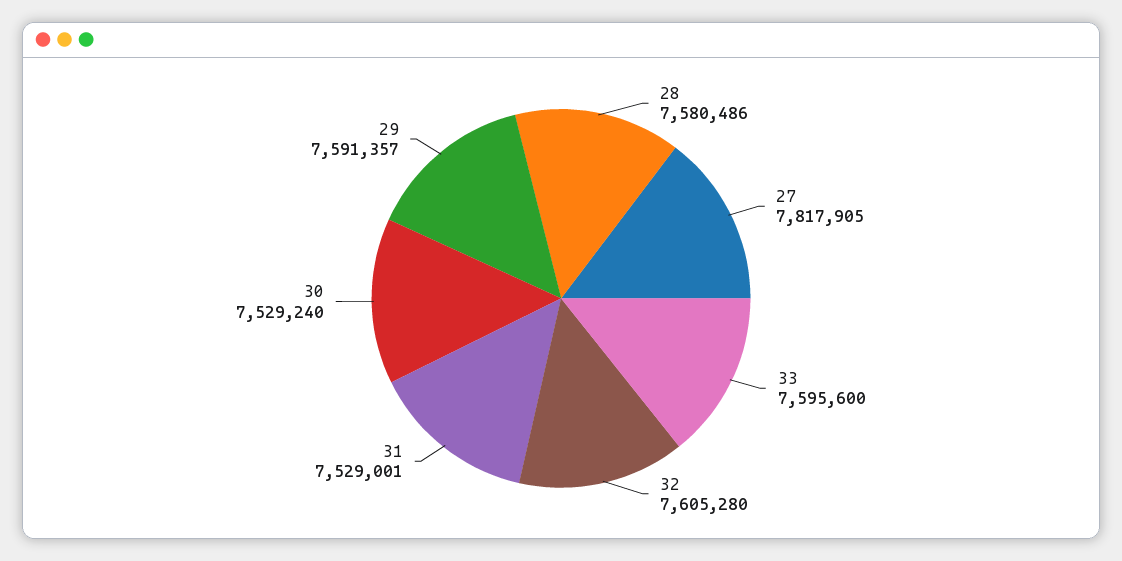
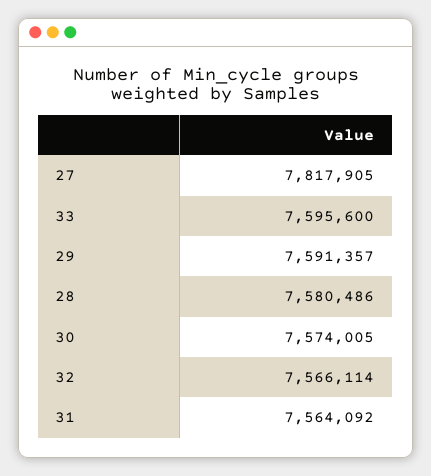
  {
    "28": 7580486,
    "27": 7817905,
    "33": 7595600,
-   "32": 7605280,
+   "32": 7566114,
-   "31": 7529001,
+   "31": 7564092,
-   "30": 7529240,
+   "30": 7574005,
    "29": 7591357
  }

